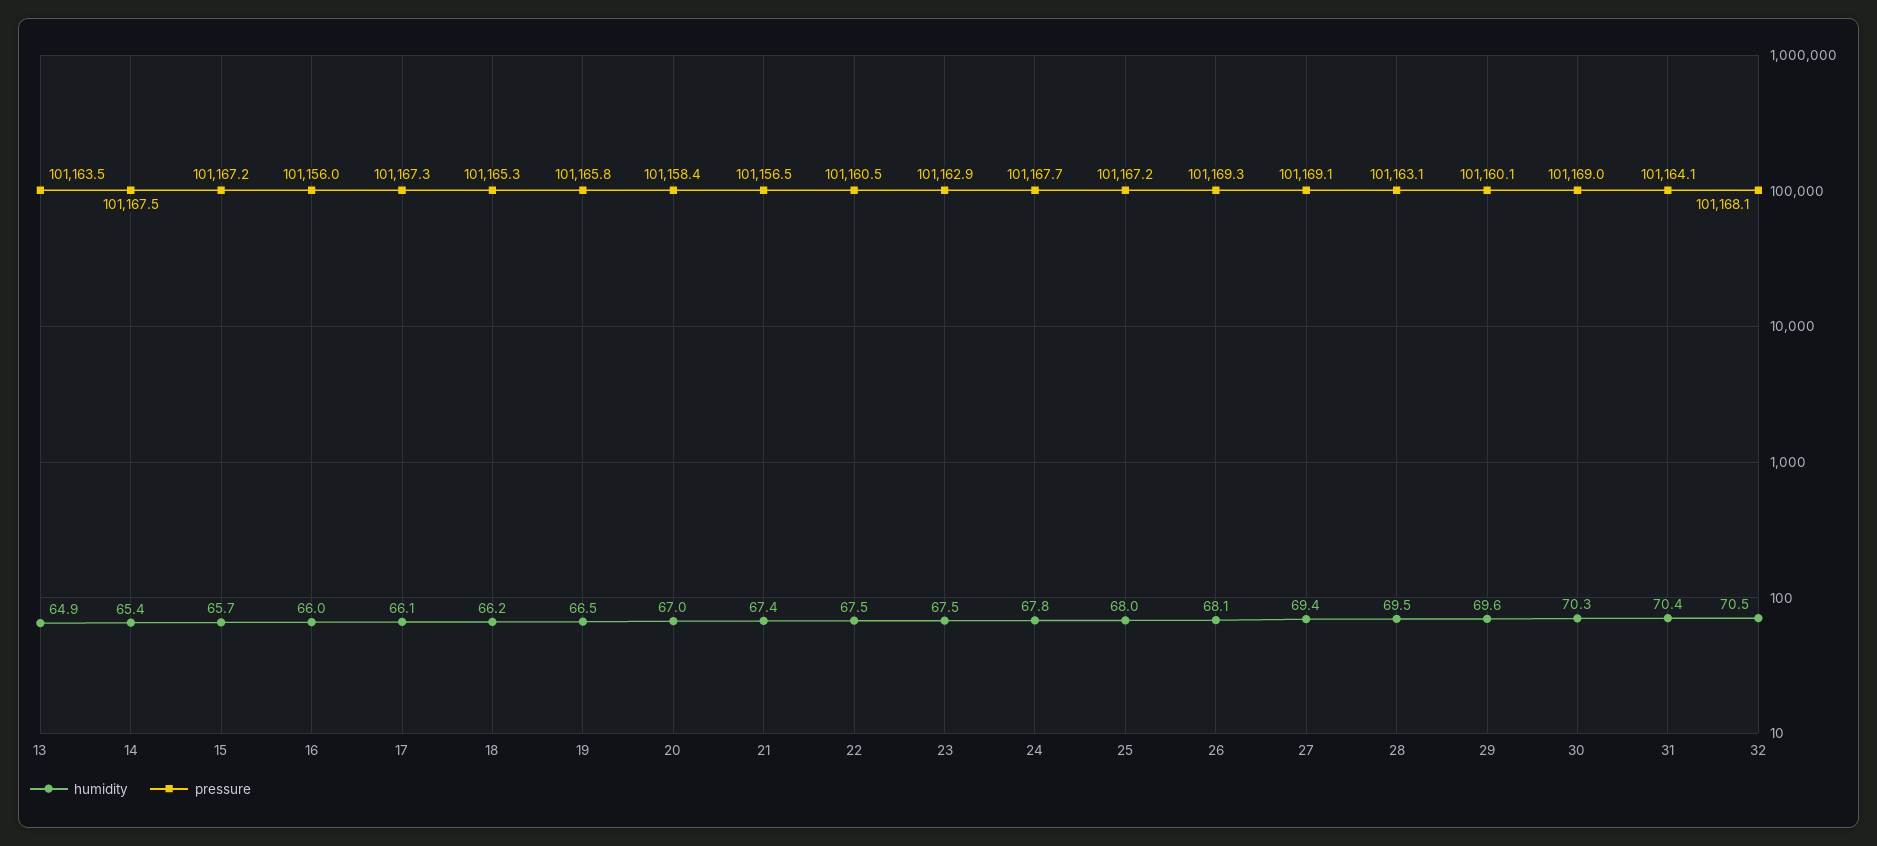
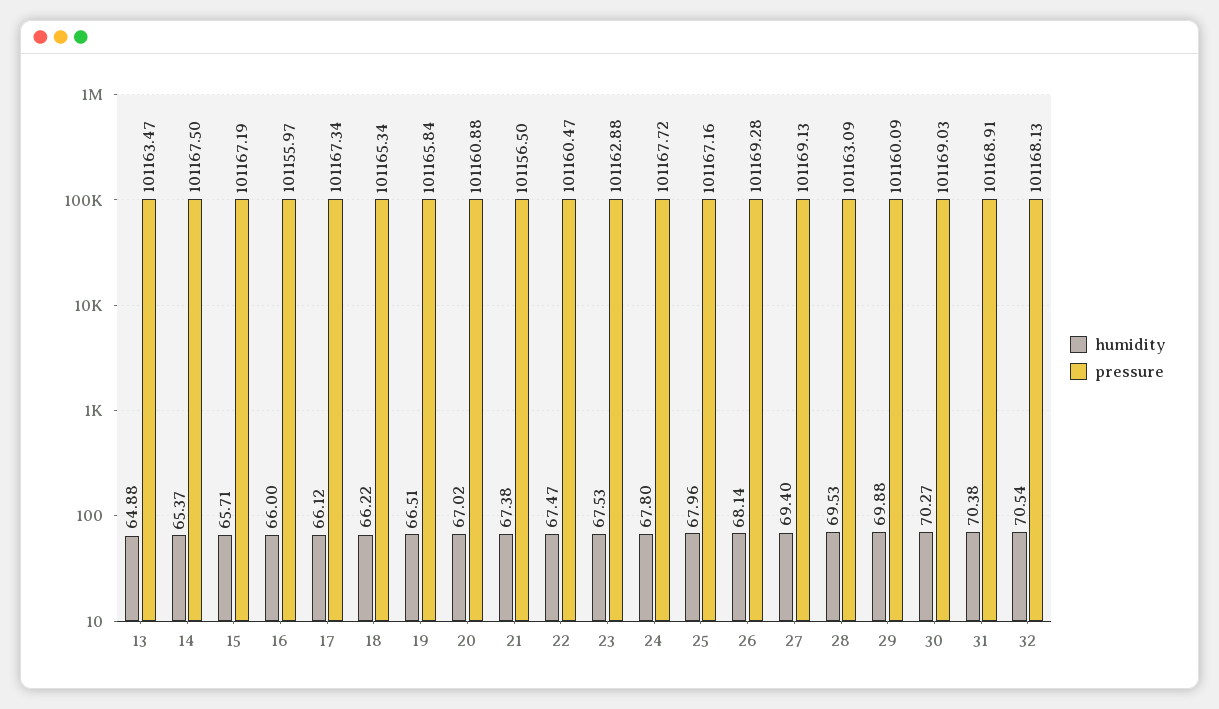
  {
    "humidity": {
      "13": 64.88,
      "14": 65.37,
      "15": 65.71,
      "16": 66,
      "17": 66.12,
      "18": 66.22,
      "19": 66.51,
      "20": 67.02,
      "21": 67.38,
      "22": 67.47,
      "23": 67.53,
      "24": 67.8,
      "25": 67.96,
      "26": 68.14,
      "27": 69.4,
      "28": 69.53,
-     "29": 69.6,
+     "29": 69.88,
      "30": 70.27,
      "31": 70.38,
      "32": 70.54
    },
    "pressure": {
      "13": 101163.47,
      "14": 101167.5,
      "15": 101167.19,
      "16": 101155.97,
      "17": 101167.34,
      "18": 101165.34,
      "19": 101165.84,
-     "20": 101158.4,
+     "20": 101160.88,
      "21": 101156.5,
      "22": 101160.47,
      "23": 101162.88,
      "24": 101167.72,
      "25": 101167.16,
      "26": 101169.28,
      "27": 101169.13,
      "28": 101163.09,
      "29": 101160.09,
      "30": 101169.03,
-     "31": 101164.1,
+     "31": 101168.91,
      "32": 101168.13
    }
  }

